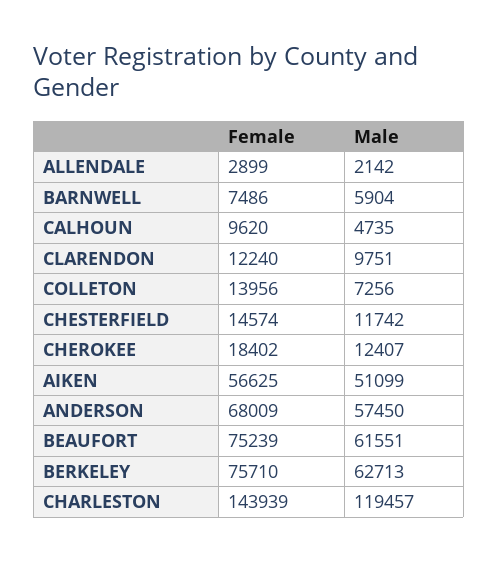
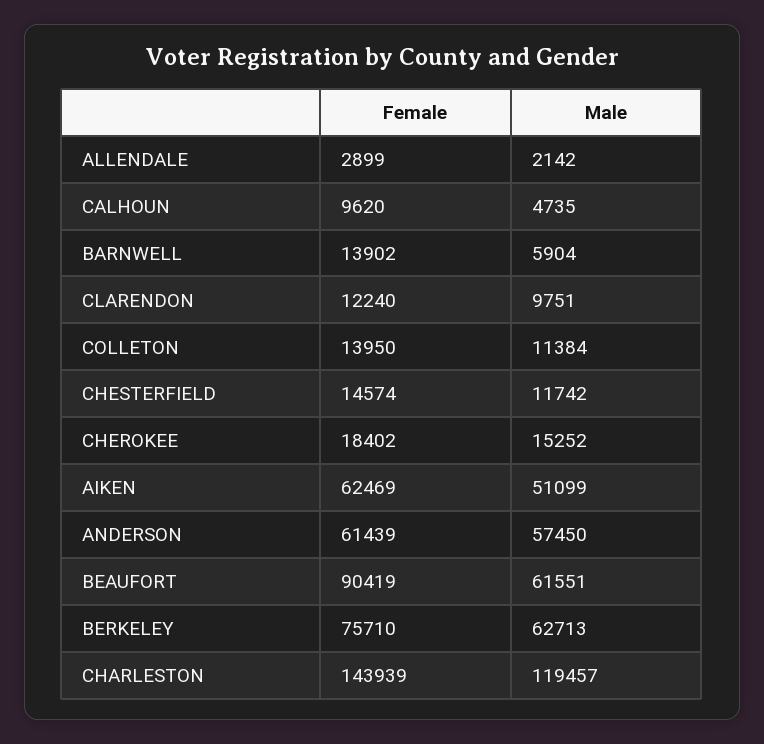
  {
    "Female": {
      "ALLENDALE": 2899,
-     "BARNWELL": 7486,
+     "BARNWELL": 13902,
      "CALHOUN": 9620,
      "CLARENDON": 12240,
-     "COLLETON": 13956,
+     "COLLETON": 13950,
      "CHESTERFIELD": 14574,
      "CHEROKEE": 18402,
-     "AIKEN": 56625,
+     "AIKEN": 62469,
-     "ANDERSON": 68009,
+     "ANDERSON": 61439,
-     "BEAUFORT": 75239,
+     "BEAUFORT": 90419,
      "BERKELEY": 75710,
      "CHARLESTON": 143939
    },
    "Male": {
      "ALLENDALE": 2142,
      "BARNWELL": 5904,
      "CALHOUN": 4735,
      "CLARENDON": 9751,
-     "COLLETON": 7256,
+     "COLLETON": 11384,
      "CHESTERFIELD": 11742,
-     "CHEROKEE": 12407,
+     "CHEROKEE": 15252,
      "AIKEN": 51099,
      "ANDERSON": 57450,
      "BEAUFORT": 61551,
      "BERKELEY": 62713,
      "CHARLESTON": 119457
    }
  }

